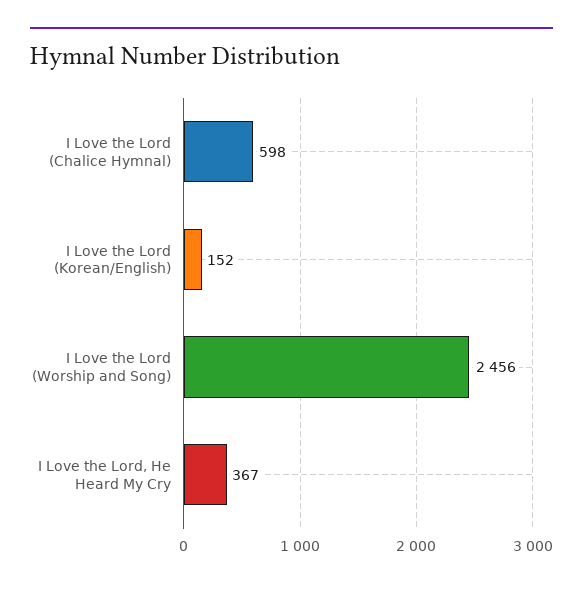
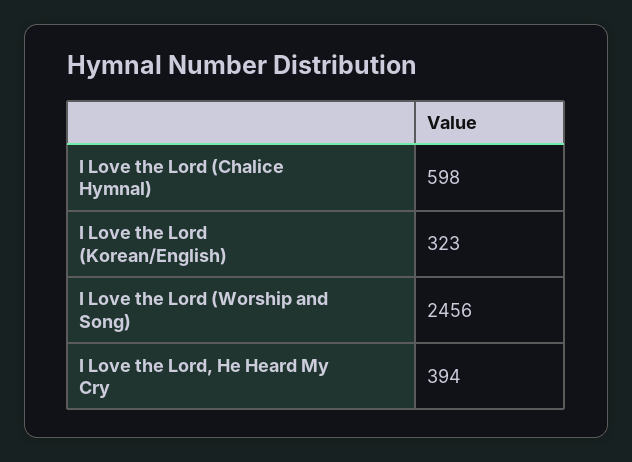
  {
    "I Love the Lord (Chalice Hymnal)": 598,
-   "I Love the Lord (Korean/English)": 152,
+   "I Love the Lord (Korean/English)": 323,
    "I Love the Lord (Worship and Song)": 2456,
-   "I Love the Lord, He Heard My Cry": 367
+   "I Love the Lord, He Heard My Cry": 394
  }

